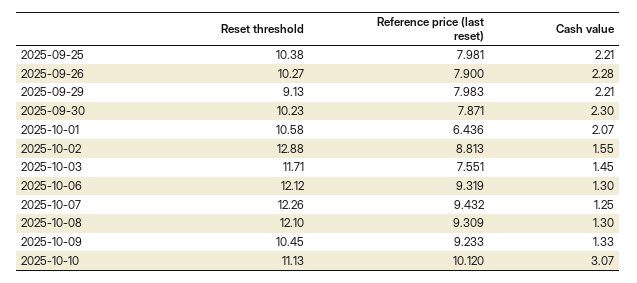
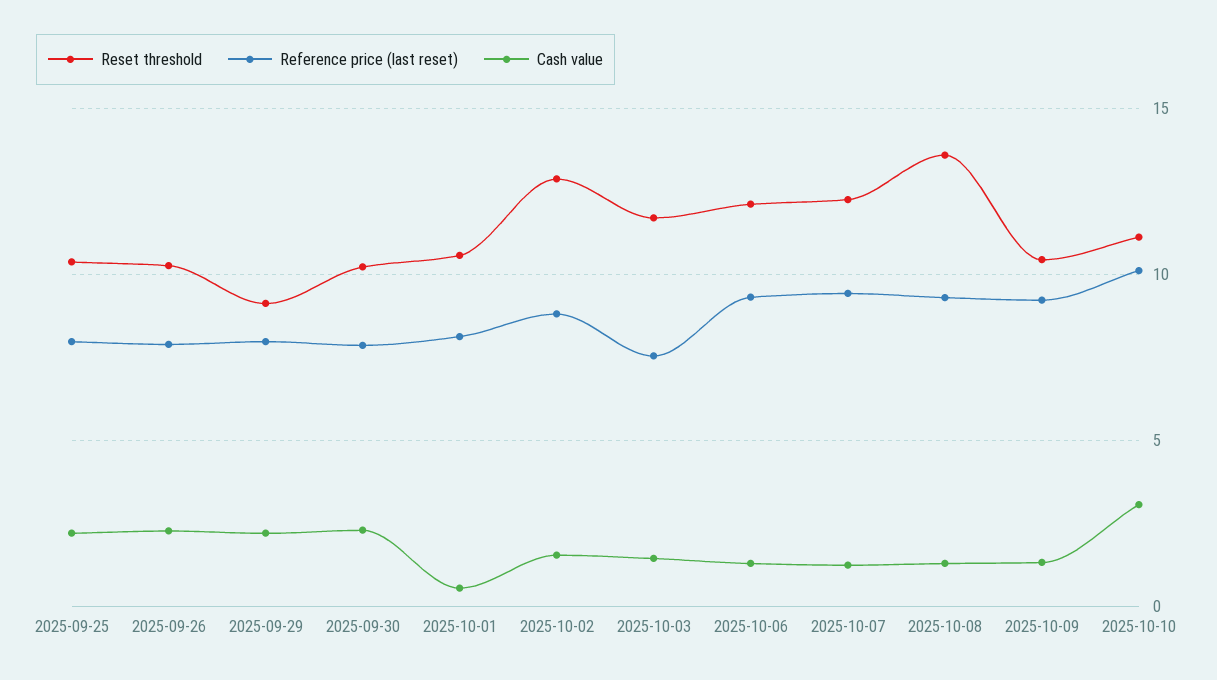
  {
    "Reset threshold": {
      "2025-09-25": 10.38,
      "2025-09-26": 10.27,
      "2025-09-29": 9.13,
      "2025-09-30": 10.23,
      "2025-10-01": 10.58,
      "2025-10-02": 12.88,
      "2025-10-03": 11.71,
      "2025-10-06": 12.12,
      "2025-10-07": 12.26,
-     "2025-10-08": 12.1,
+     "2025-10-08": 13.5,
      "2025-10-09": 10.45,
      "2025-10-10": 11.13
    },
    "Reference price (last reset)": {
      "2025-09-25": 7.981,
      "2025-09-26": 7.9,
      "2025-09-29": 7.983,
      "2025-09-30": 7.871,
-     "2025-10-01": 6.436,
+     "2025-10-01": 8,
      "2025-10-02": 8.813,
      "2025-10-03": 7.551,
      "2025-10-06": 9.319,
      "2025-10-07": 9.432,
      "2025-10-08": 9.309,
      "2025-10-09": 9.233,
      "2025-10-10": 10.12
    },
    "Cash value": {
      "2025-09-25": 2.21,
      "2025-09-26": 2.28,
      "2025-09-29": 2.21,
      "2025-09-30": 2.3,
-     "2025-10-01": 2.07,
+     "2025-10-01": 0.5,
      "2025-10-02": 1.55,
      "2025-10-03": 1.45,
      "2025-10-06": 1.3,
      "2025-10-07": 1.25,
      "2025-10-08": 1.3,
      "2025-10-09": 1.33,
      "2025-10-10": 3.07
    }
  }

